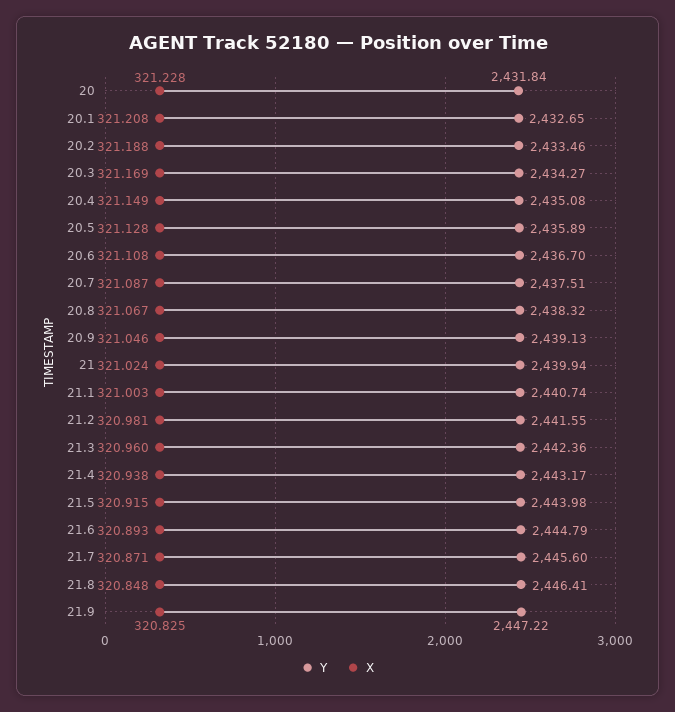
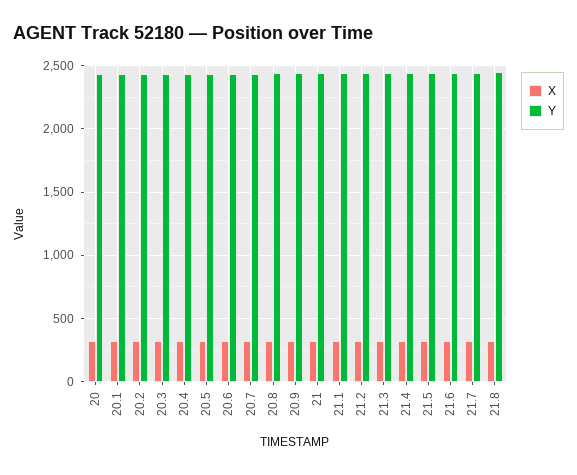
  {
    "Y": {
      "20": 2431.84,
      "20.1": 2432.65,
      "20.2": 2433.46,
      "20.3": 2434.27,
      "20.4": 2435.08,
      "20.5": 2435.89,
      "20.6": 2436.7,
      "20.7": 2437.51,
      "20.8": 2438.32,
      "20.9": 2439.13,
      "21": 2439.94,
      "21.1": 2440.74,
      "21.2": 2441.55,
      "21.3": 2442.36,
      "21.4": 2443.17,
      "21.5": 2443.98,
      "21.6": 2444.79,
      "21.7": 2445.6,
-     "21.8": 2446.41,
+     "21.8": 2446.41
-     "21.9": 2447.22
    },
    "X": {
      "20": 321.228,
      "20.1": 321.208,
      "20.2": 321.188,
      "20.3": 321.169,
      "20.4": 321.149,
      "20.5": 321.128,
      "20.6": 321.108,
      "20.7": 321.087,
      "20.8": 321.067,
      "20.9": 321.046,
      "21": 321.024,
      "21.1": 321.003,
      "21.2": 320.981,
      "21.3": 320.96,
      "21.4": 320.938,
      "21.5": 320.915,
      "21.6": 320.893,
      "21.7": 320.871,
-     "21.8": 320.848,
+     "21.8": 320.848
-     "21.9": 320.825
    }
  }

